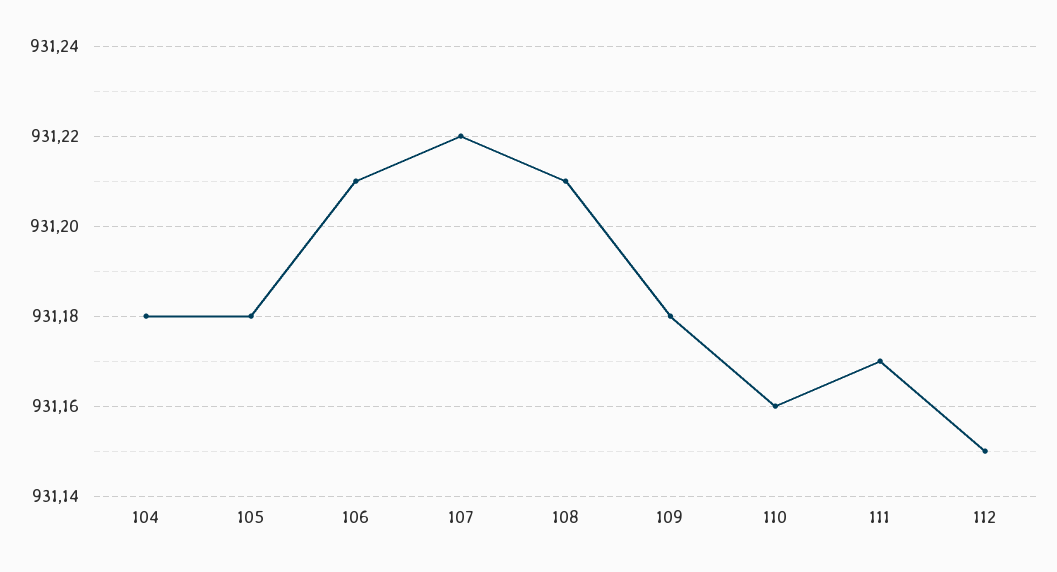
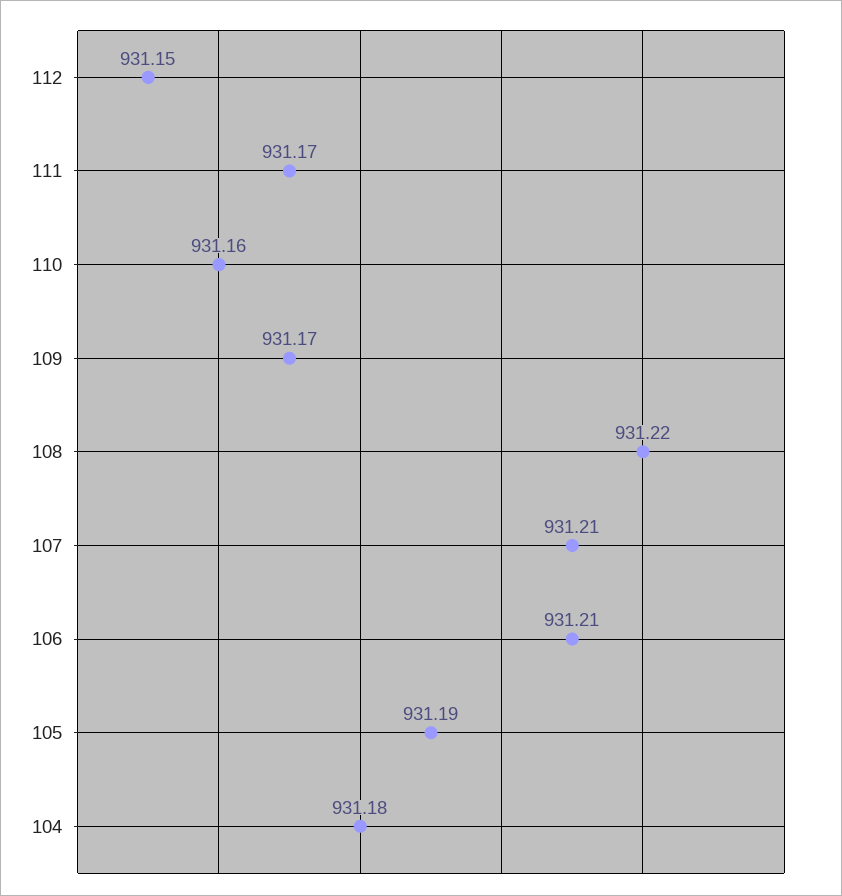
  {
    "104": 931.18,
-   "105": 931.18,
+   "105": 931.19,
    "106": 931.21,
-   "107": 931.22,
+   "107": 931.21,
-   "108": 931.21,
+   "108": 931.22,
-   "109": 931.18,
+   "109": 931.17,
    "110": 931.16,
    "111": 931.17,
    "112": 931.15
  }

